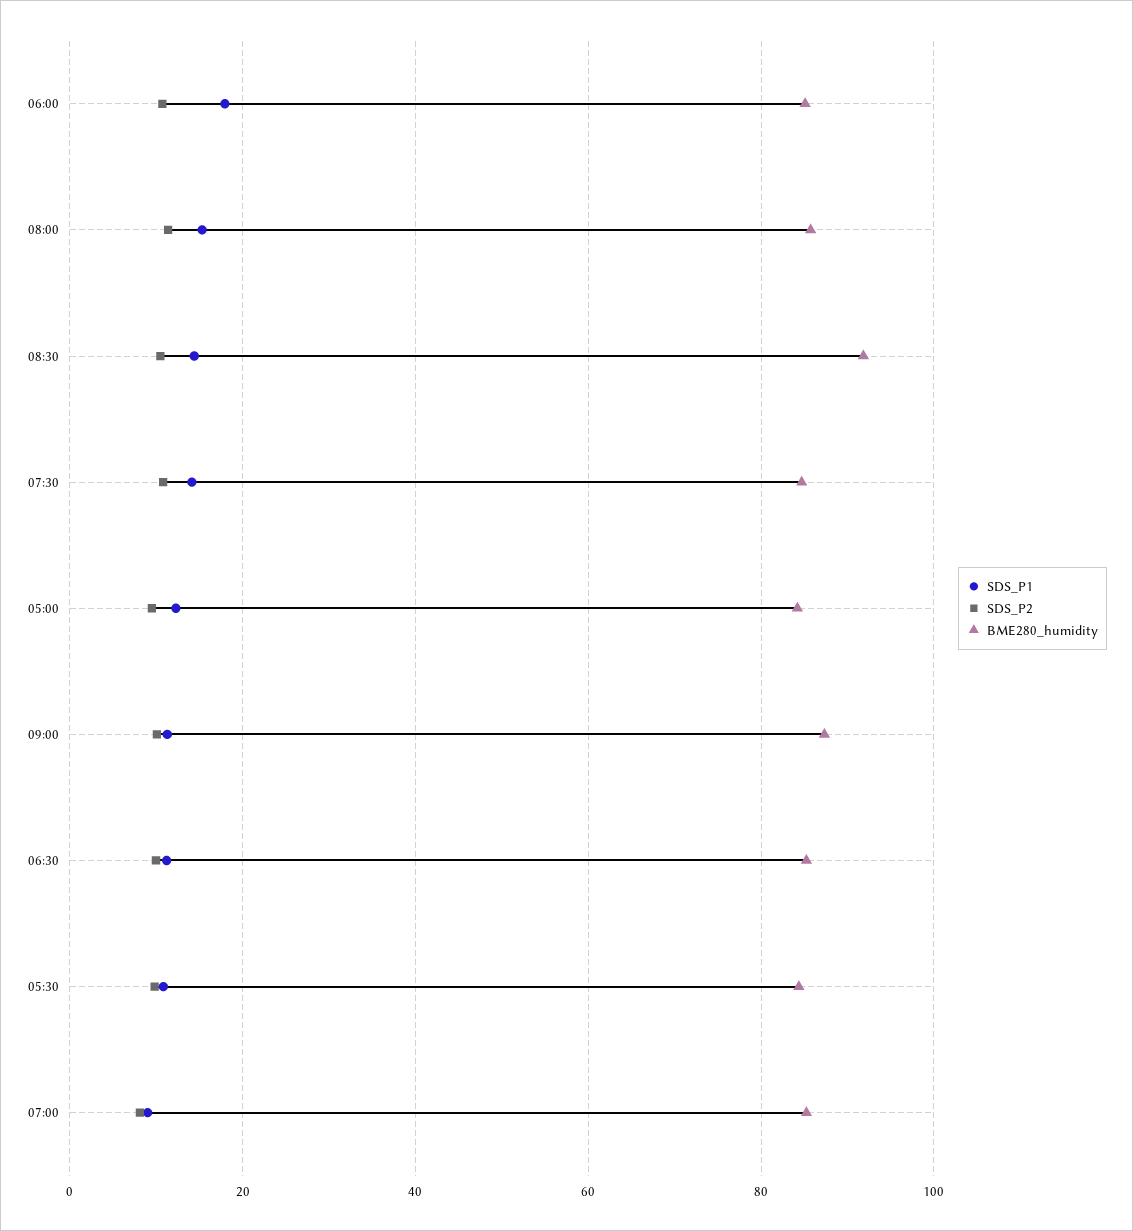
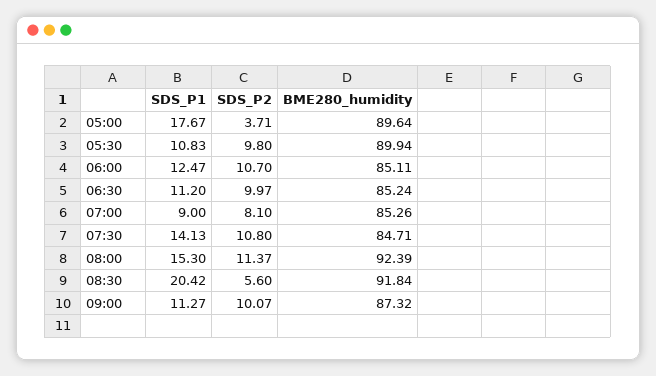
  {
    "SDS_P1": {
-     "06:00": 18,
+     "06:00": 12.47,
      "08:00": 15.3,
-     "08:30": 14,
+     "08:30": 20.42,
      "07:30": 14.13,
-     "05:00": 12,
+     "05:00": 17.67,
      "09:00": 11.27,
      "06:30": 11.2,
      "05:30": 10.83,
      "07:00": 9
    },
    "SDS_P2": {
      "06:00": 10.7,
      "08:00": 11.37,
-     "08:30": 10,
+     "08:30": 5.6,
      "07:30": 10.8,
-     "05:00": 10,
+     "05:00": 3.71,
      "09:00": 10.07,
      "06:30": 9.97,
      "05:30": 9.8,
      "07:00": 8.1
    },
    "BME280_humidity": {
      "06:00": 85.11,
-     "08:00": 86,
+     "08:00": 92.39,
      "08:30": 91.84,
      "07:30": 84.71,
-     "05:00": 84,
+     "05:00": 89.64,
      "09:00": 87.32,
      "06:30": 85.24,
-     "05:30": 84,
+     "05:30": 89.94,
      "07:00": 85.26
    }
  }

